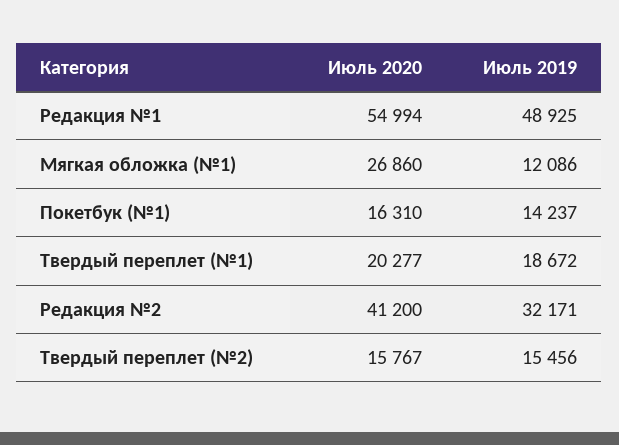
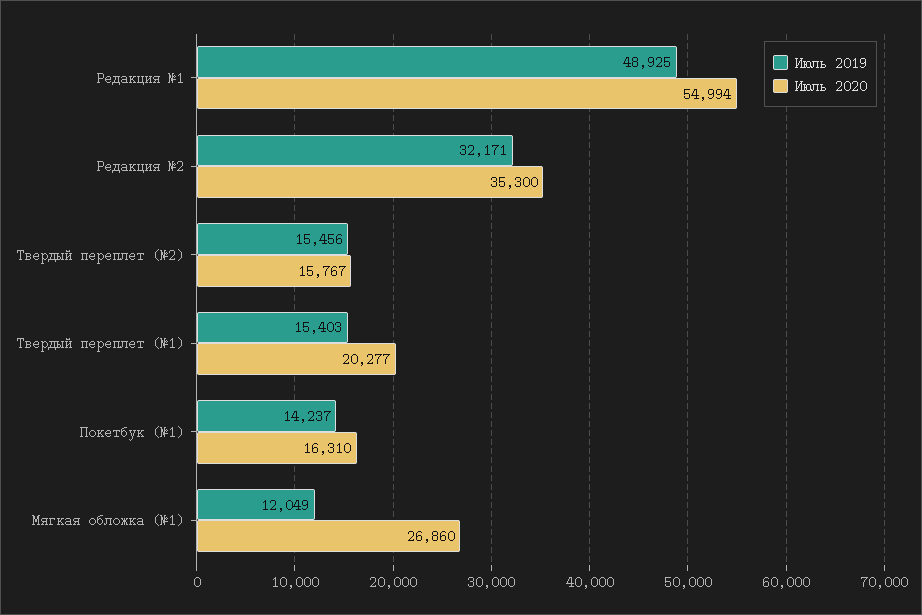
  {
    "Июль 2020": {
      "Редакция №1": 54994,
      "Мягкая обложка (№1)": 26860,
      "Покетбук (№1)": 16310,
      "Твердый переплет (№1)": 20277,
-     "Редакция №2": 41200,
+     "Редакция №2": 35300,
      "Твердый переплет (№2)": 15767
    },
    "Июль 2019": {
      "Редакция №1": 48925,
-     "Мягкая обложка (№1)": 12086,
+     "Мягкая обложка (№1)": 12049,
      "Покетбук (№1)": 14237,
-     "Твердый переплет (№1)": 18672,
+     "Твердый переплет (№1)": 15403,
      "Редакция №2": 32171,
      "Твердый переплет (№2)": 15456
    }
  }

